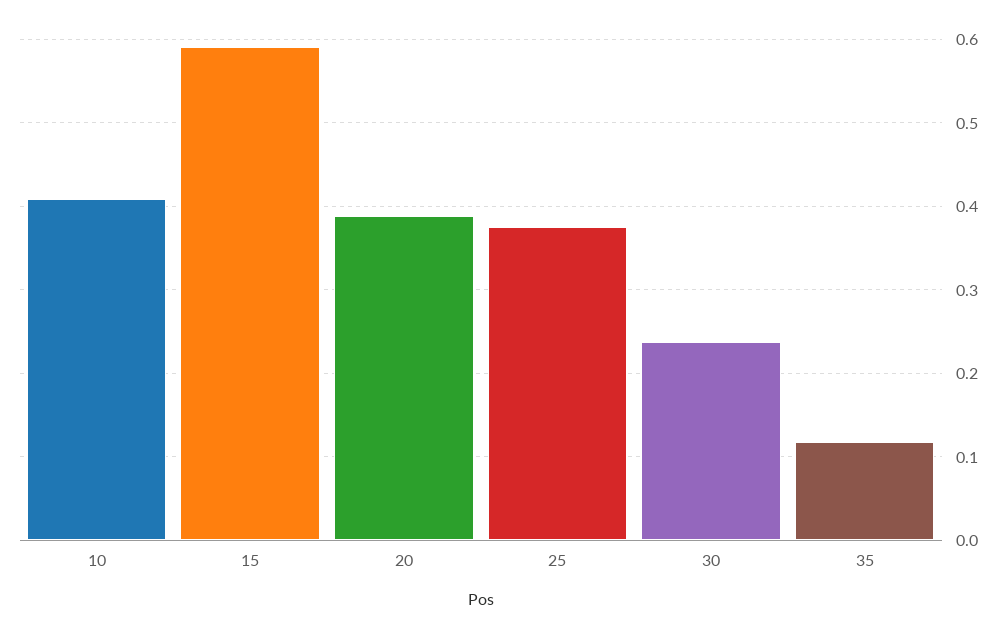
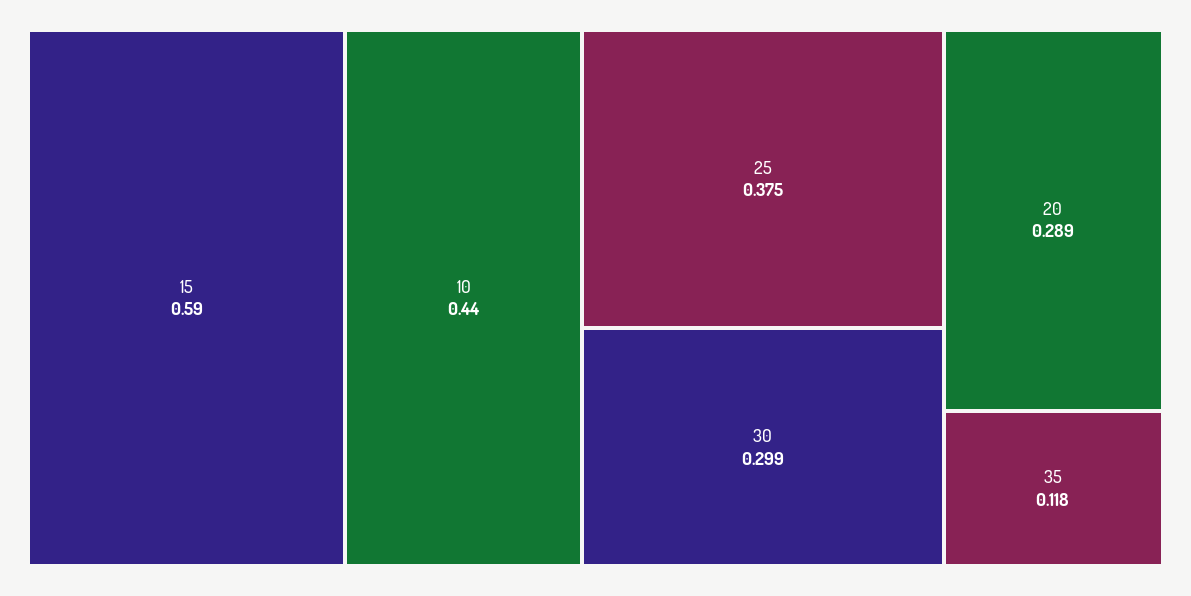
  {
-   "10": 0.41,
+   "10": 0.44,
    "15": 0.59,
-   "20": 0.39,
+   "20": 0.289,
    "25": 0.375,
-   "30": 0.24,
+   "30": 0.299,
    "35": 0.118
  }

